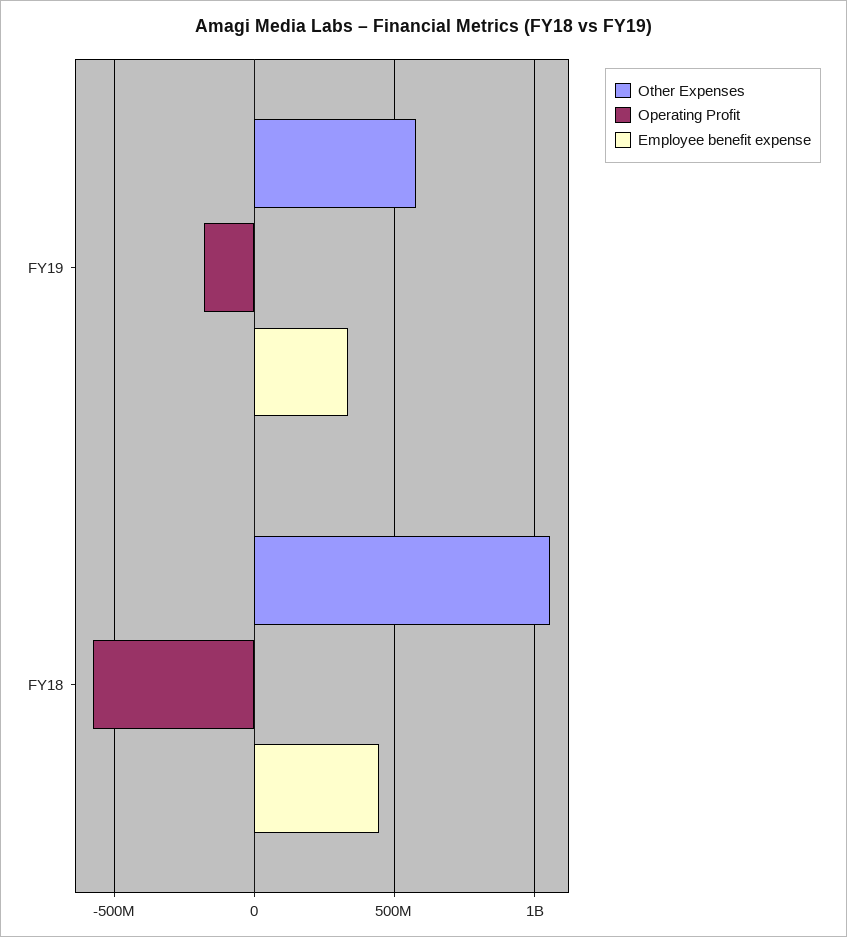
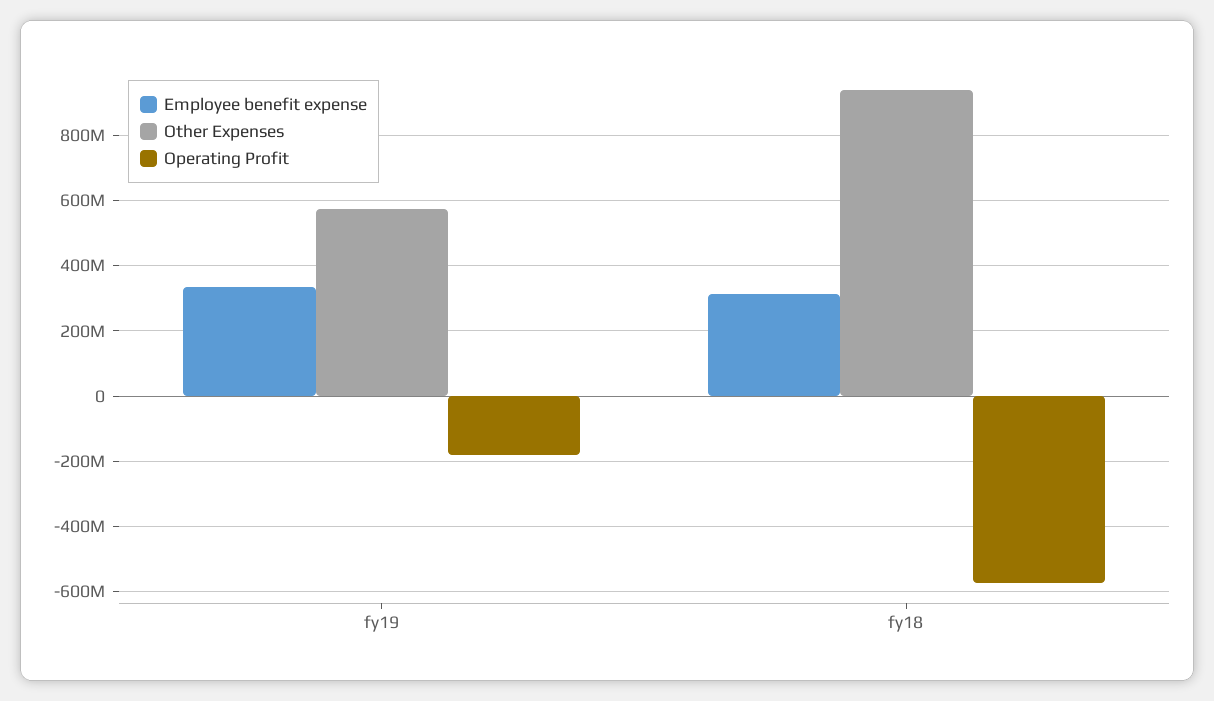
  {
    "Other Expenses": {
      "FY19": 580000000,
-     "FY18": 1050000000
+     "FY18": 940000000
    },
    "Operating Profit": {
      "FY19": -180000000,
      "FY18": -580000000
    },
    "Employee benefit expense": {
      "FY19": 340000000,
-     "FY18": 450000000
+     "FY18": 320000000
    }
  }

